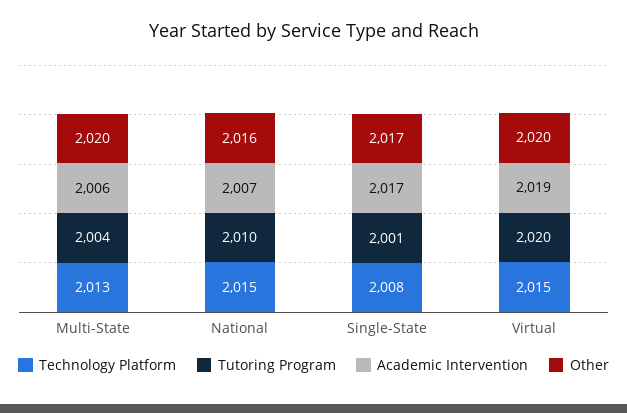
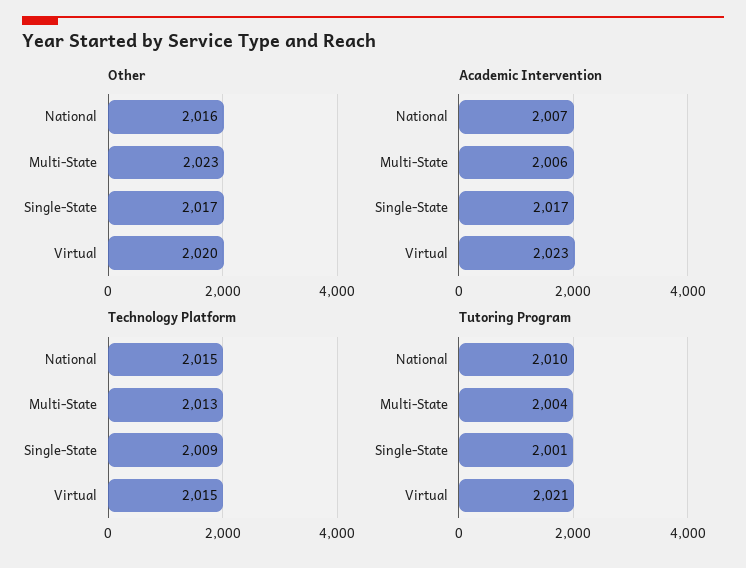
  {
    "Technology Platform": {
      "Multi-State": 2013,
      "National": 2015,
-     "Single-State": 2008,
+     "Single-State": 2009,
      "Virtual": 2015
    },
    "Tutoring Program": {
      "Multi-State": 2004,
      "National": 2010,
      "Single-State": 2001,
-     "Virtual": 2020
+     "Virtual": 2021
    },
    "Academic Intervention": {
      "Multi-State": 2006,
      "National": 2007,
      "Single-State": 2017,
-     "Virtual": 2019
+     "Virtual": 2023
    },
    "Other": {
-     "Multi-State": 2020,
+     "Multi-State": 2023,
      "National": 2016,
      "Single-State": 2017,
      "Virtual": 2020
    }
  }

